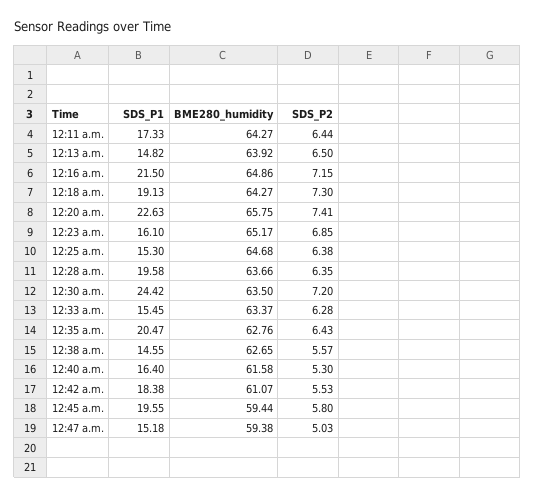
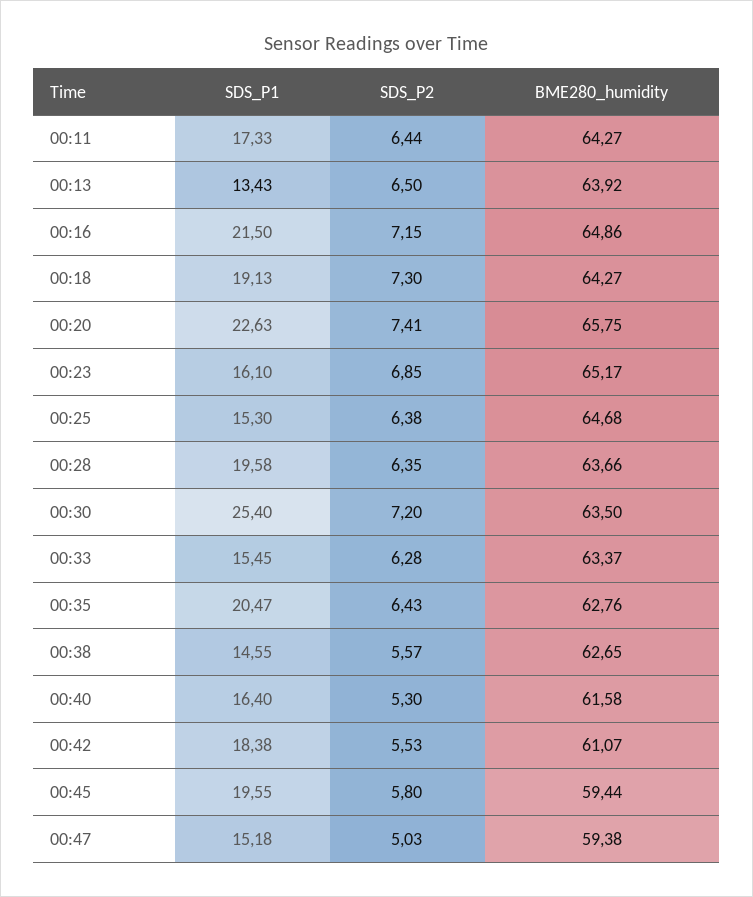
  {
    "SDS_P1": {
      "12:11 a.m.": 17.33,
-     "12:13 a.m.": 14.82,
+     "12:13 a.m.": 13.43,
      "12:16 a.m.": 21.5,
      "12:18 a.m.": 19.13,
      "12:20 a.m.": 22.63,
      "12:23 a.m.": 16.1,
      "12:25 a.m.": 15.3,
      "12:28 a.m.": 19.58,
-     "12:30 a.m.": 24.42,
+     "12:30 a.m.": 25.4,
      "12:33 a.m.": 15.45,
      "12:35 a.m.": 20.47,
      "12:38 a.m.": 14.55,
      "12:40 a.m.": 16.4,
      "12:42 a.m.": 18.38,
      "12:45 a.m.": 19.55,
      "12:47 a.m.": 15.18
    },
    "BME280_humidity": {
      "12:11 a.m.": 64.27,
      "12:13 a.m.": 63.92,
      "12:16 a.m.": 64.86,
      "12:18 a.m.": 64.27,
      "12:20 a.m.": 65.75,
      "12:23 a.m.": 65.17,
      "12:25 a.m.": 64.68,
      "12:28 a.m.": 63.66,
      "12:30 a.m.": 63.5,
      "12:33 a.m.": 63.37,
      "12:35 a.m.": 62.76,
      "12:38 a.m.": 62.65,
      "12:40 a.m.": 61.58,
      "12:42 a.m.": 61.07,
      "12:45 a.m.": 59.44,
      "12:47 a.m.": 59.38
    },
    "SDS_P2": {
      "12:11 a.m.": 6.44,
      "12:13 a.m.": 6.5,
      "12:16 a.m.": 7.15,
      "12:18 a.m.": 7.3,
      "12:20 a.m.": 7.41,
      "12:23 a.m.": 6.85,
      "12:25 a.m.": 6.38,
      "12:28 a.m.": 6.35,
      "12:30 a.m.": 7.2,
      "12:33 a.m.": 6.28,
      "12:35 a.m.": 6.43,
      "12:38 a.m.": 5.57,
      "12:40 a.m.": 5.3,
      "12:42 a.m.": 5.53,
      "12:45 a.m.": 5.8,
      "12:47 a.m.": 5.03
    }
  }

